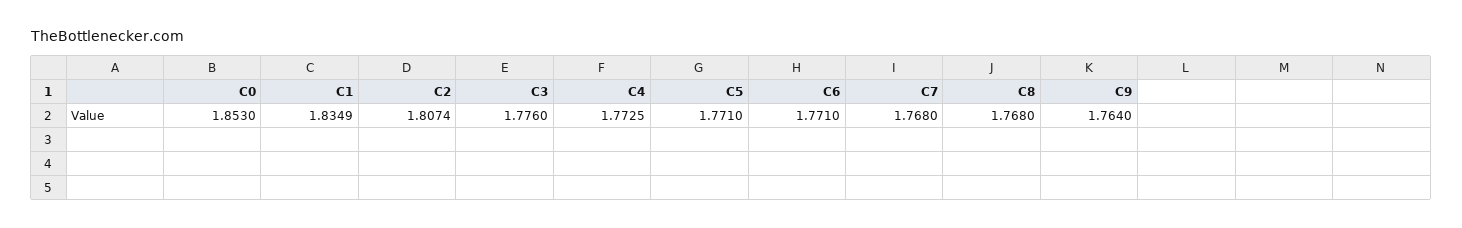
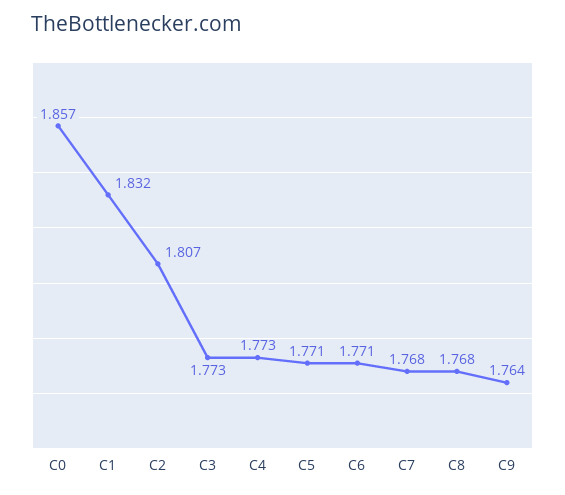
  {
-   "C0": 1.853,
+   "C0": 1.857,
-   "C1": 1.8349,
+   "C1": 1.832,
    "C2": 1.8074,
-   "C3": 1.776,
+   "C3": 1.773,
    "C4": 1.7725,
    "C5": 1.771,
    "C6": 1.771,
    "C7": 1.768,
    "C8": 1.768,
    "C9": 1.764
  }

